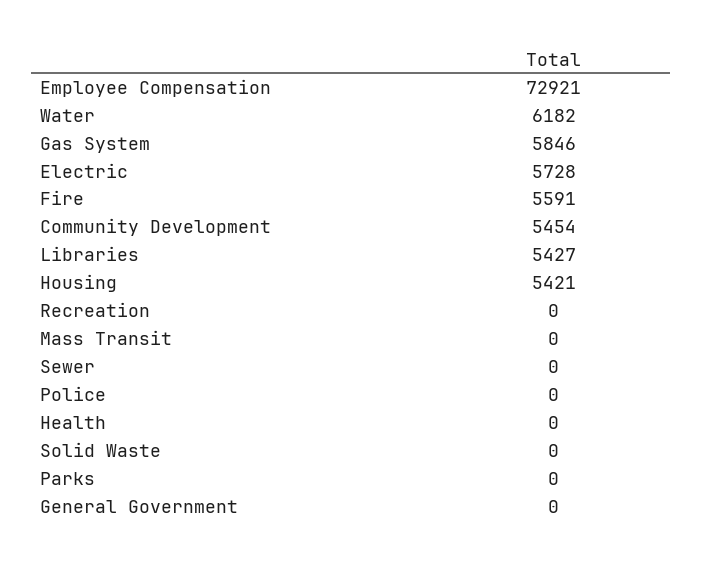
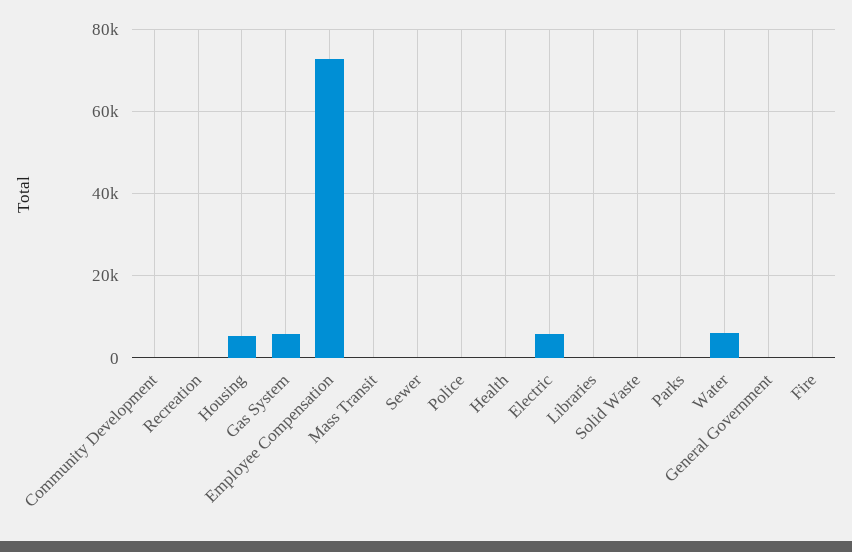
  {
    "Employee Compensation": 72921,
    "Water": 6182,
    "Gas System": 5846,
    "Electric": 5728,
-   "Fire": 5591,
+   "Fire": 0,
-   "Community Development": 5454,
+   "Community Development": 0,
-   "Libraries": 5427,
+   "Libraries": 0,
    "Housing": 5421,
    "Recreation": 0,
    "Mass Transit": 0,
    "Sewer": 0,
    "Police": 0,
    "Health": 0,
    "Solid Waste": 0,
    "Parks": 0,
    "General Government": 0
  }

